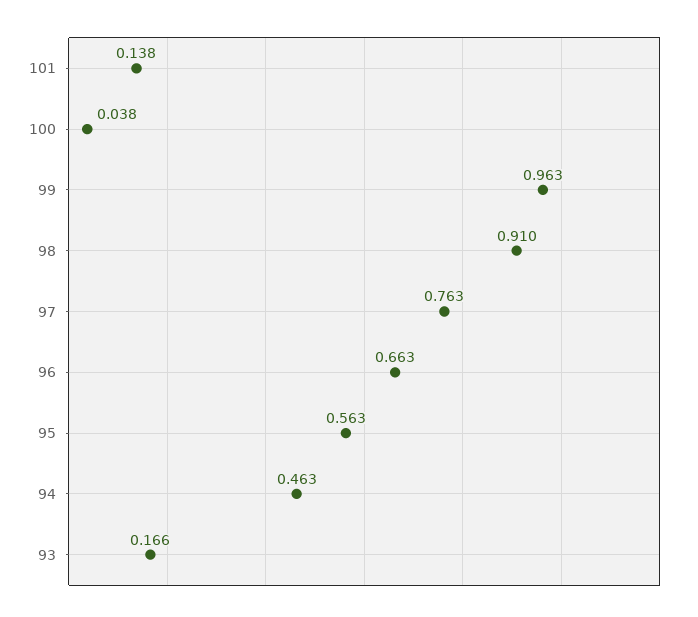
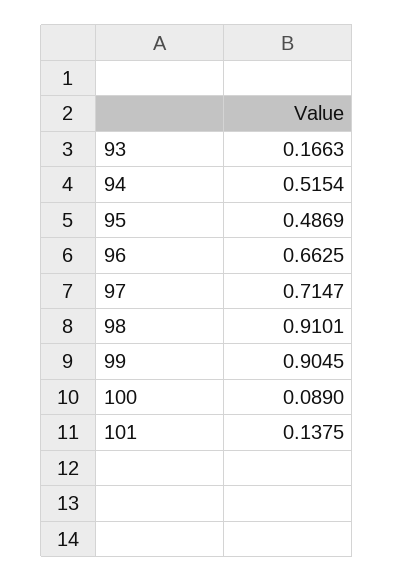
  {
    "101": 0.1375,
-   "100": 0.038,
+   "100": 0.089,
-   "99": 0.963,
+   "99": 0.9045,
    "98": 0.9101,
-   "97": 0.763,
+   "97": 0.7147,
    "96": 0.6625,
-   "95": 0.563,
+   "95": 0.4869,
-   "94": 0.463,
+   "94": 0.5154,
    "93": 0.1663
  }

